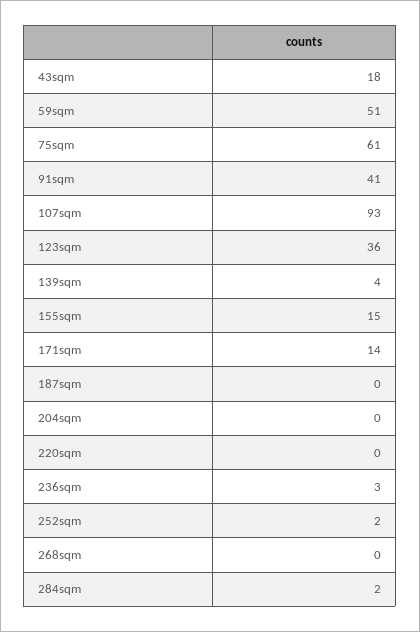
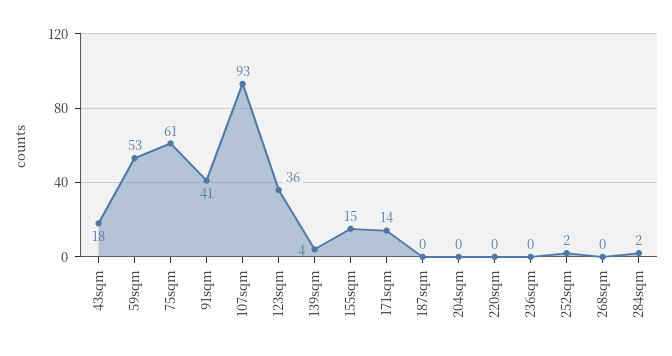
  {
    "43sqm": 18,
-   "59sqm": 51,
+   "59sqm": 53,
    "75sqm": 61,
    "91sqm": 41,
    "107sqm": 93,
    "123sqm": 36,
    "139sqm": 4,
    "155sqm": 15,
    "171sqm": 14,
    "187sqm": 0,
    "204sqm": 0,
    "220sqm": 0,
-   "236sqm": 3,
+   "236sqm": 0,
    "252sqm": 2,
    "268sqm": 0,
    "284sqm": 2
  }

